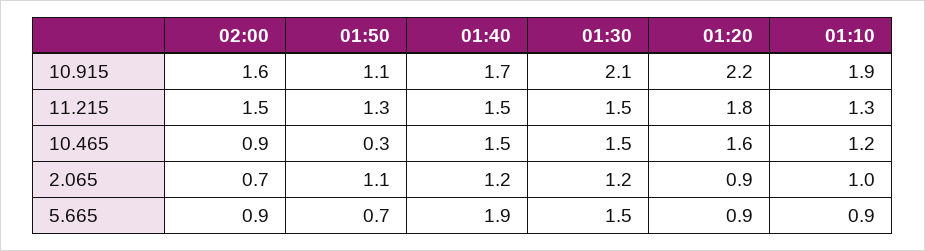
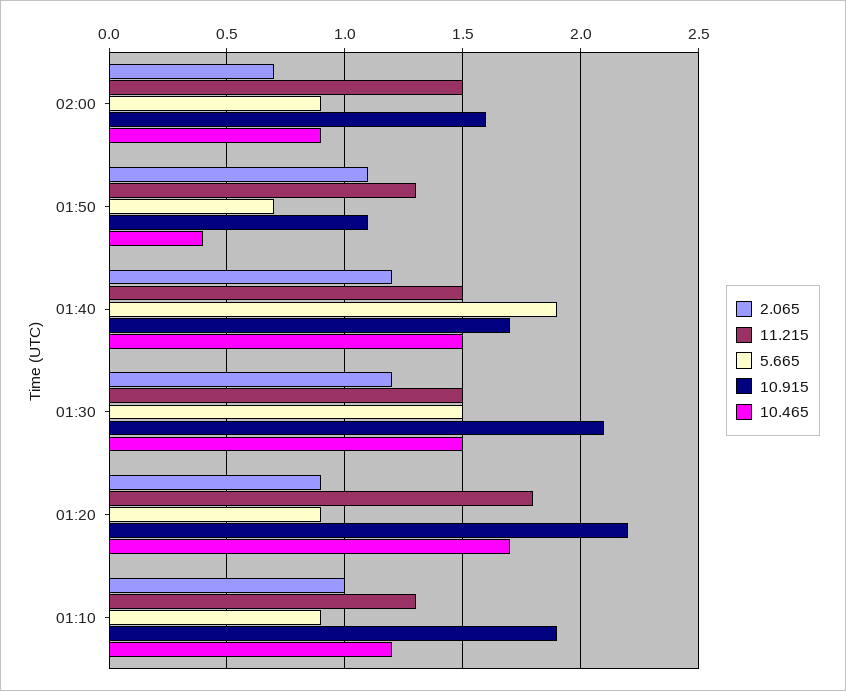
  {
    "10.915": {
      "02:00": 1.6,
      "01:50": 1.1,
      "01:40": 1.7,
      "01:30": 2.1,
      "01:20": 2.2,
      "01:10": 1.9
    },
    "11.215": {
      "02:00": 1.5,
      "01:50": 1.3,
      "01:40": 1.5,
      "01:30": 1.5,
      "01:20": 1.8,
      "01:10": 1.3
    },
    "10.465": {
      "02:00": 0.9,
-     "01:50": 0.3,
+     "01:50": 0.4,
      "01:40": 1.5,
      "01:30": 1.5,
-     "01:20": 1.6,
+     "01:20": 1.7,
      "01:10": 1.2
    },
    "2.065": {
      "02:00": 0.7,
      "01:50": 1.1,
      "01:40": 1.2,
      "01:30": 1.2,
      "01:20": 0.9,
      "01:10": 1
    },
    "5.665": {
      "02:00": 0.9,
      "01:50": 0.7,
      "01:40": 1.9,
      "01:30": 1.5,
      "01:20": 0.9,
      "01:10": 0.9
    }
  }

